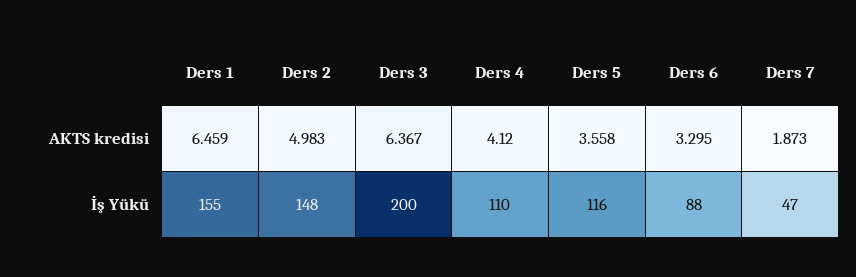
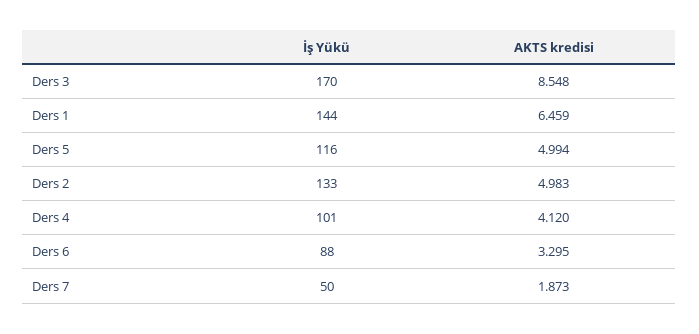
  {
    "Ders 1": {
      "AKTS kredisi": 6.459,
-     "İş Yükü": 155
+     "İş Yükü": 144
    },
    "Ders 2": {
      "AKTS kredisi": 4.983,
-     "İş Yükü": 148
+     "İş Yükü": 133
    },
    "Ders 3": {
-     "AKTS kredisi": 6.367,
+     "AKTS kredisi": 8.548,
-     "İş Yükü": 200
+     "İş Yükü": 170
    },
    "Ders 4": {
      "AKTS kredisi": 4.12,
-     "İş Yükü": 110
+     "İş Yükü": 101
    },
    "Ders 5": {
-     "AKTS kredisi": 3.558,
+     "AKTS kredisi": 4.994,
      "İş Yükü": 116
    },
    "Ders 6": {
      "AKTS kredisi": 3.295,
      "İş Yükü": 88
    },
    "Ders 7": {
      "AKTS kredisi": 1.873,
-     "İş Yükü": 47
+     "İş Yükü": 50
    }
  }

